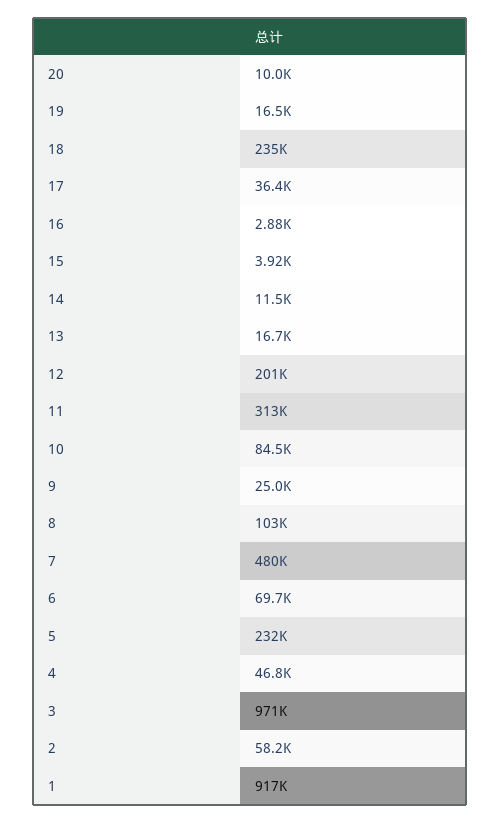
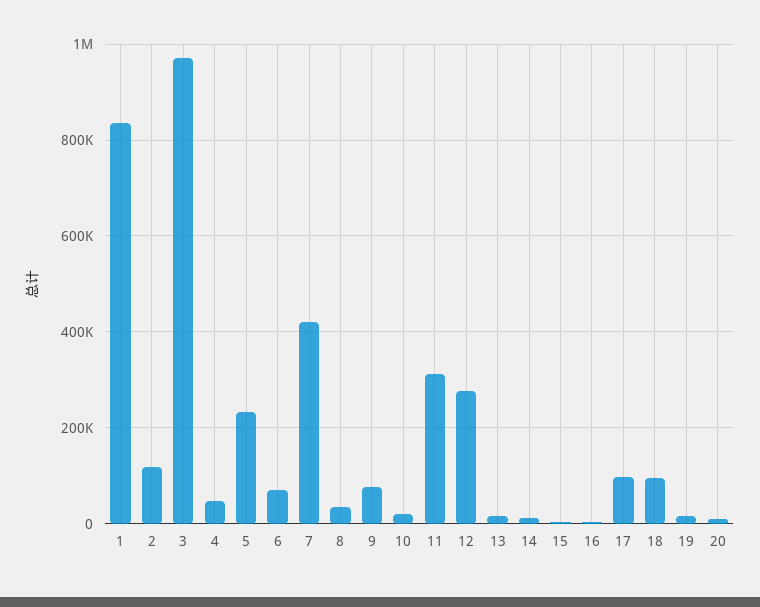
  {
    "20": 10000,
    "19": 16500,
-   "18": 235000,
+   "18": 100000,
-   "17": 36400,
+   "17": 100000,
    "16": 2880,
    "15": 3920,
    "14": 11500,
    "13": 16700,
-   "12": 201000,
+   "12": 280000,
    "11": 313000,
-   "10": 84500,
+   "10": 20000,
-   "9": 25000,
+   "9": 80000,
-   "8": 103000,
+   "8": 40000,
-   "7": 480000,
+   "7": 420000,
    "6": 69700,
    "5": 232000,
    "4": 46800,
    "3": 971000,
-   "2": 58200,
+   "2": 120000,
-   "1": 917000
+   "1": 840000
  }

